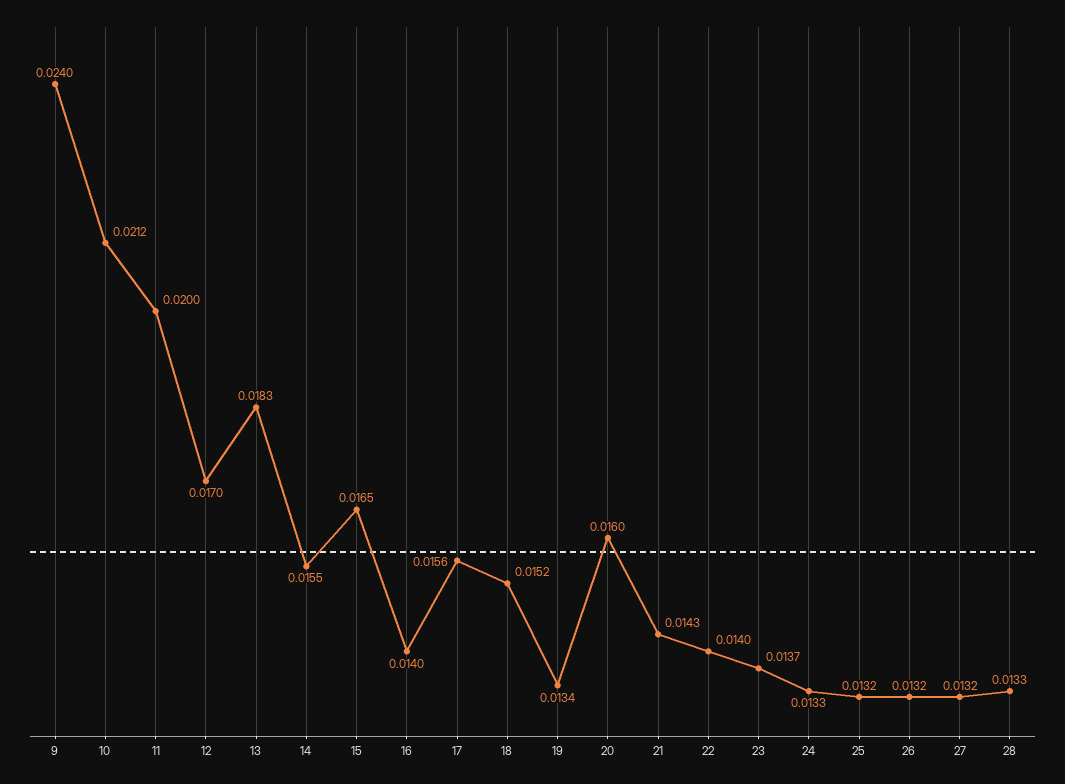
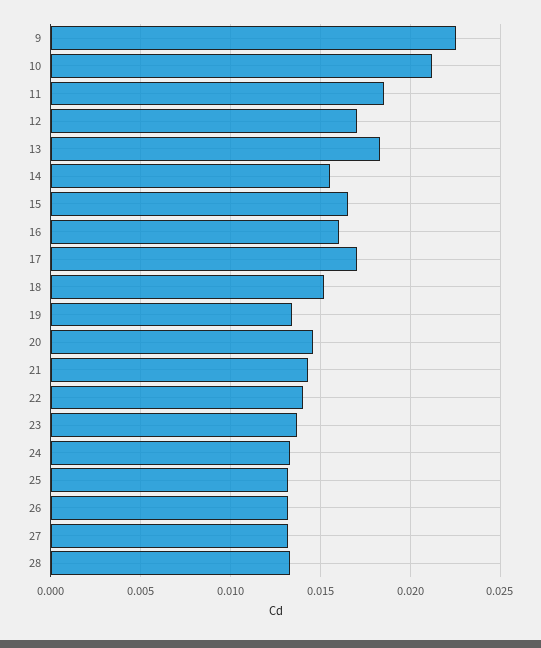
  {
-   "9": 0.024,
+   "9": 0.0225,
    "10": 0.0212,
-   "11": 0.02,
+   "11": 0.0185,
    "12": 0.017,
    "13": 0.0183,
    "14": 0.0155,
    "15": 0.0165,
-   "16": 0.014,
+   "16": 0.016,
-   "17": 0.0156,
+   "17": 0.017,
    "18": 0.0152,
    "19": 0.0134,
-   "20": 0.016,
+   "20": 0.0145,
    "21": 0.0143,
    "22": 0.014,
    "23": 0.0137,
    "24": 0.0133,
    "25": 0.0132,
    "26": 0.0132,
    "27": 0.0132,
    "28": 0.0133
  }

